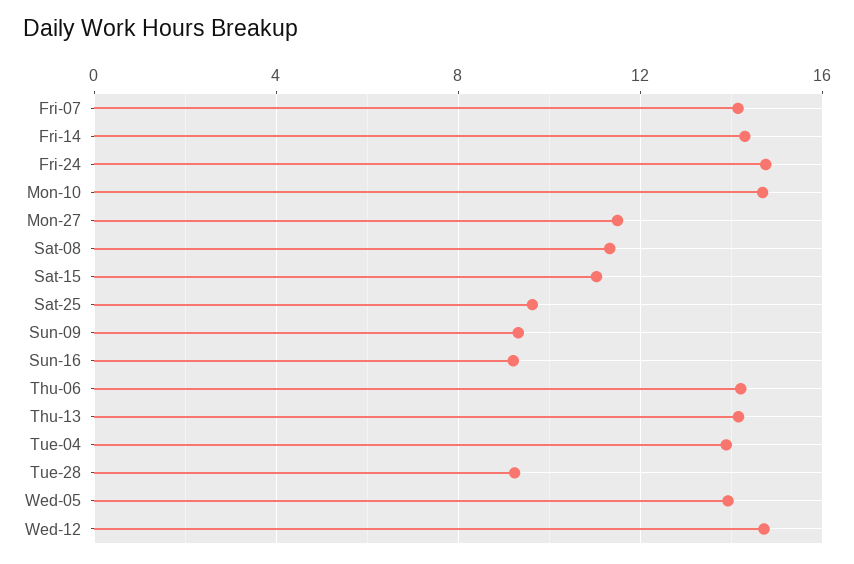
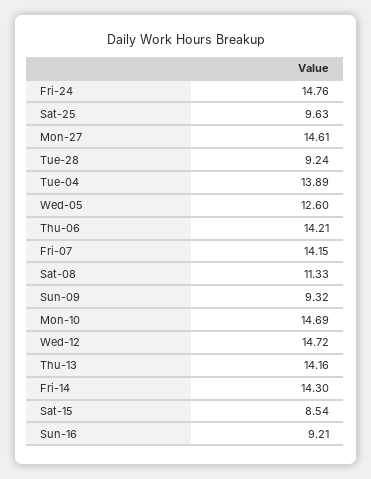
  {
    "Fri-07": 14.15,
    "Fri-14": 14.3,
    "Fri-24": 14.76,
    "Mon-10": 14.69,
-   "Mon-27": 11.5,
+   "Mon-27": 14.61,
    "Sat-08": 11.33,
-   "Sat-15": 11,
+   "Sat-15": 8.54,
    "Sat-25": 9.63,
    "Sun-09": 9.32,
    "Sun-16": 9.21,
    "Thu-06": 14.21,
    "Thu-13": 14.16,
    "Tue-04": 13.89,
    "Tue-28": 9.24,
-   "Wed-05": 14,
+   "Wed-05": 12.6,
    "Wed-12": 14.72
  }

